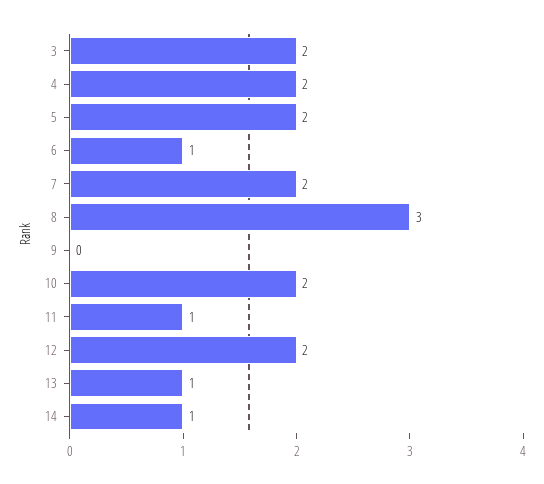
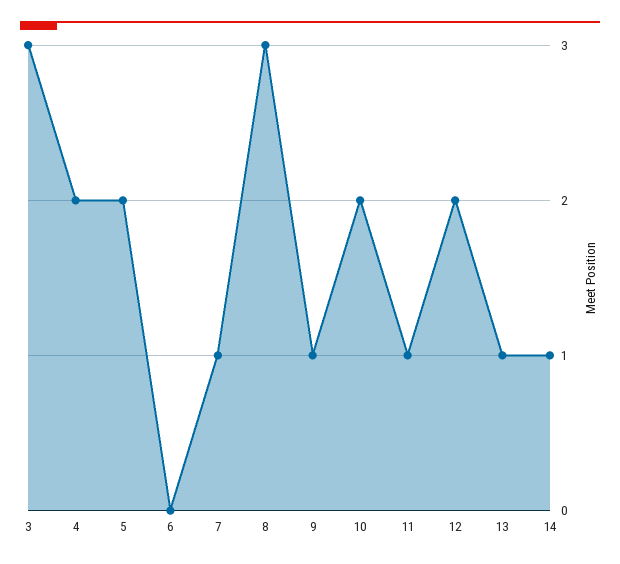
  {
-   "3": 2,
+   "3": 3,
    "4": 2,
    "5": 2,
-   "6": 1,
+   "6": 0,
-   "7": 2,
+   "7": 1,
    "8": 3,
-   "9": 0,
+   "9": 1,
    "10": 2,
    "11": 1,
    "12": 2,
    "13": 1,
    "14": 1
  }

